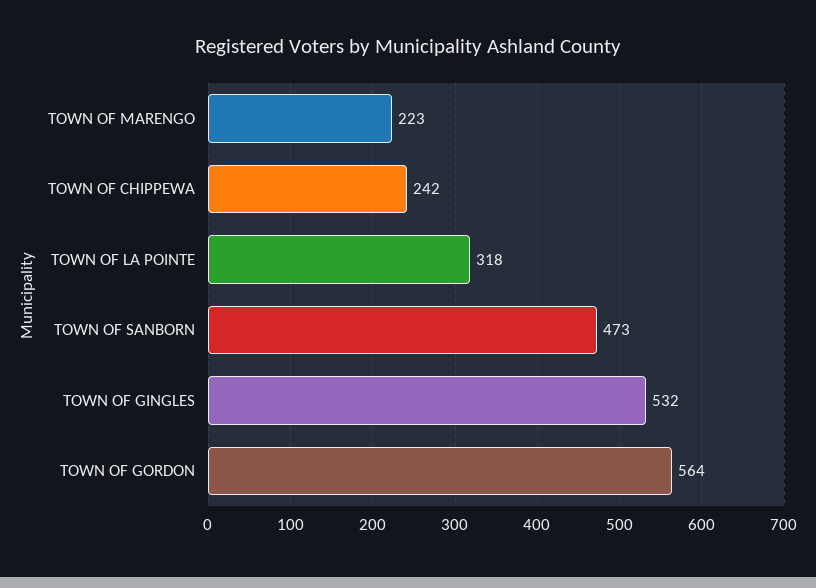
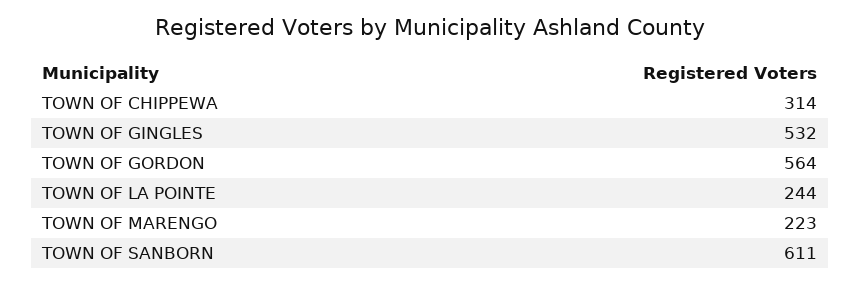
  {
    "TOWN OF MARENGO": 223,
-   "TOWN OF CHIPPEWA": 242,
+   "TOWN OF CHIPPEWA": 314,
-   "TOWN OF LA POINTE": 318,
+   "TOWN OF LA POINTE": 244,
-   "TOWN OF SANBORN": 473,
+   "TOWN OF SANBORN": 611,
    "TOWN OF GINGLES": 532,
    "TOWN OF GORDON": 564
  }

